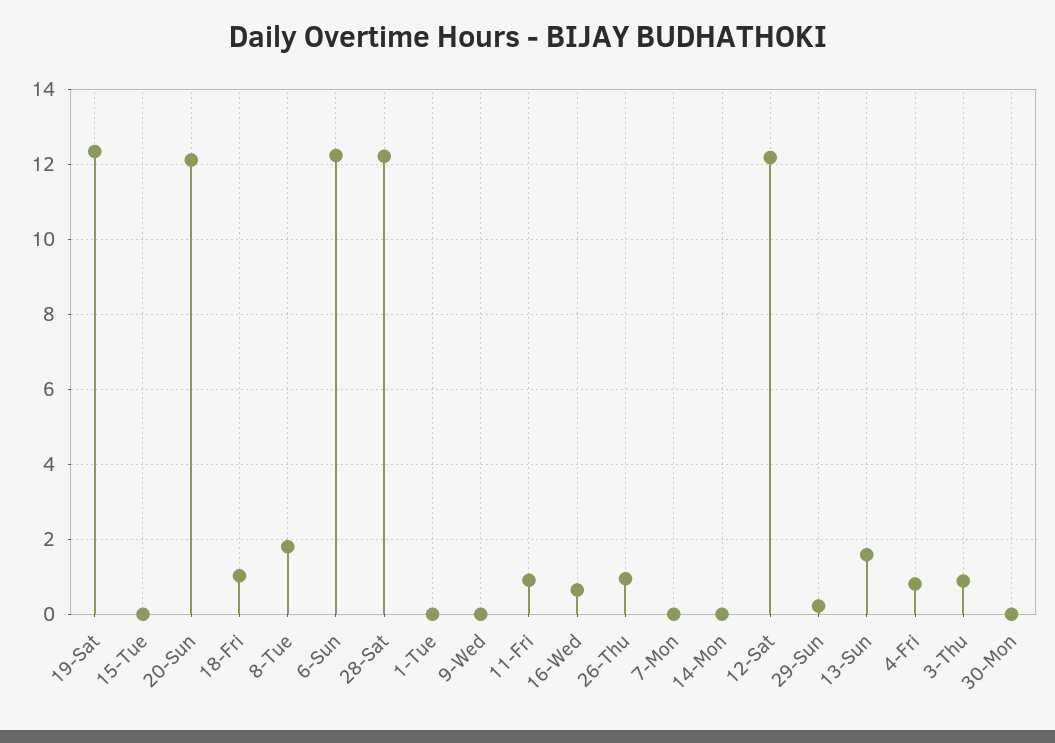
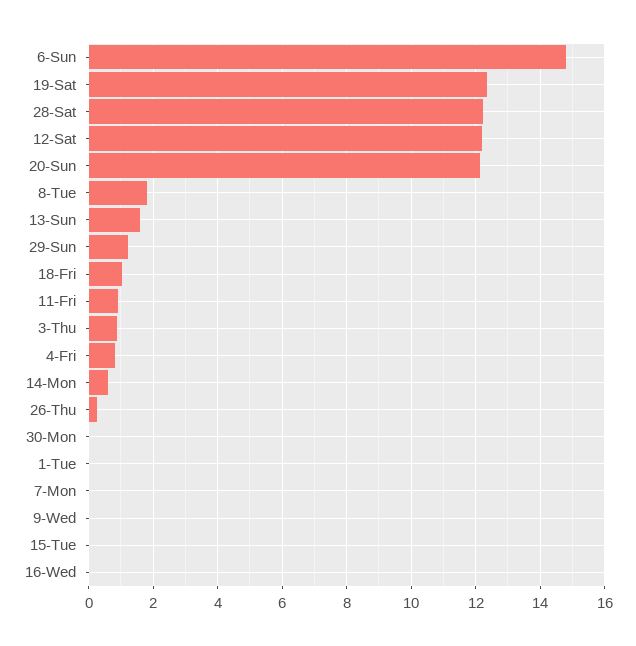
  {
    "19-Sat": 12.4,
    "15-Tue": 0,
    "20-Sun": 12.2,
    "18-Fri": 1,
    "8-Tue": 1.8,
-   "6-Sun": 12.2,
+   "6-Sun": 14.8,
    "28-Sat": 12.2,
    "1-Tue": 0,
    "9-Wed": 0,
    "11-Fri": 1,
-   "16-Wed": 0.6,
+   "16-Wed": 0,
-   "26-Thu": 1,
+   "26-Thu": 0.2,
    "7-Mon": 0,
-   "14-Mon": 0,
+   "14-Mon": 0.6,
    "12-Sat": 12.2,
-   "29-Sun": 0.2,
+   "29-Sun": 1.2,
    "13-Sun": 1.6,
    "4-Fri": 0.8,
    "3-Thu": 0.8,
    "30-Mon": 0
  }

